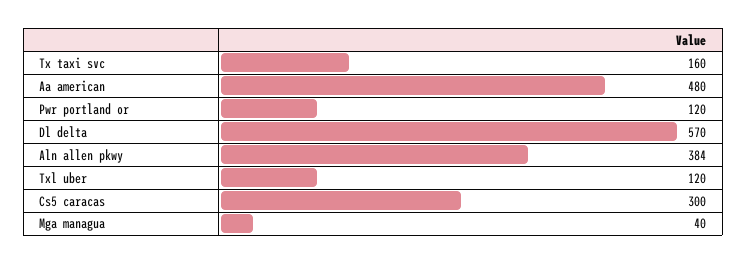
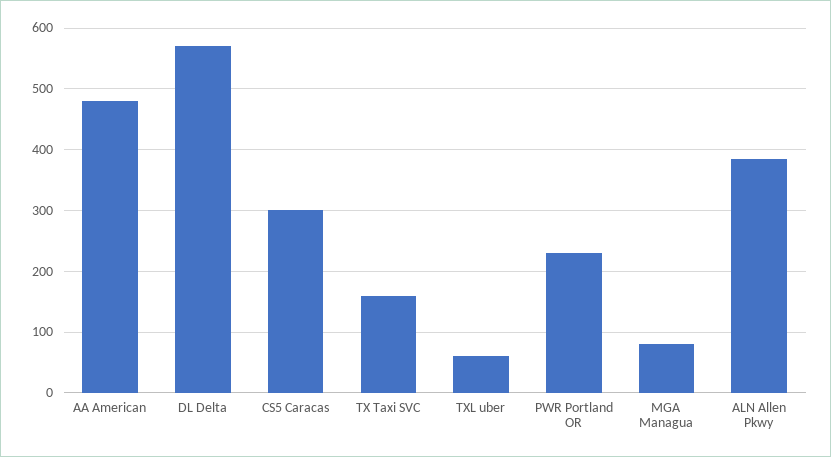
  {
    "Tx taxi svc": 160,
    "Aa american": 480,
-   "Pwr portland or": 120,
+   "Pwr portland or": 230,
    "Dl delta": 570,
    "Aln allen pkwy": 384,
-   "Txl uber": 120,
+   "Txl uber": 60,
    "Cs5 caracas": 300,
-   "Mga managua": 40
+   "Mga managua": 80
  }

